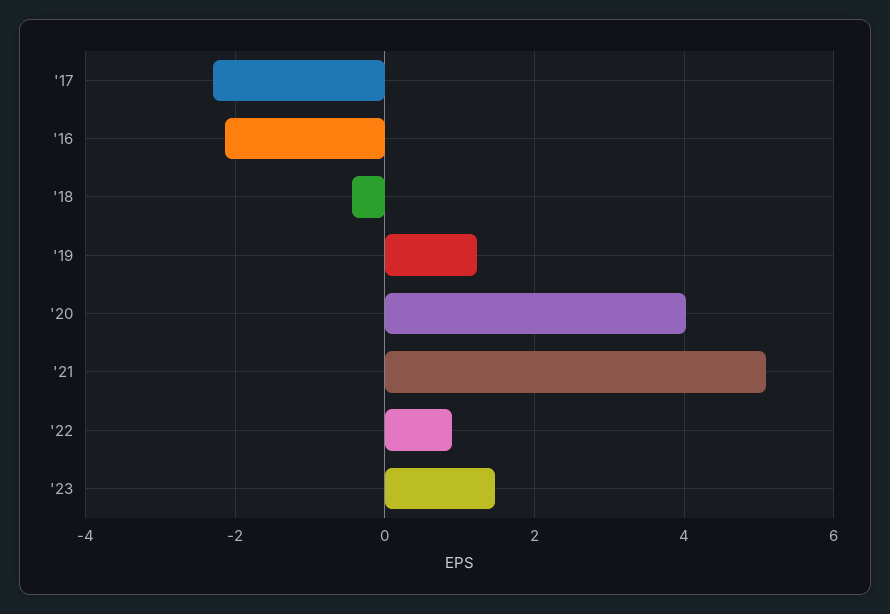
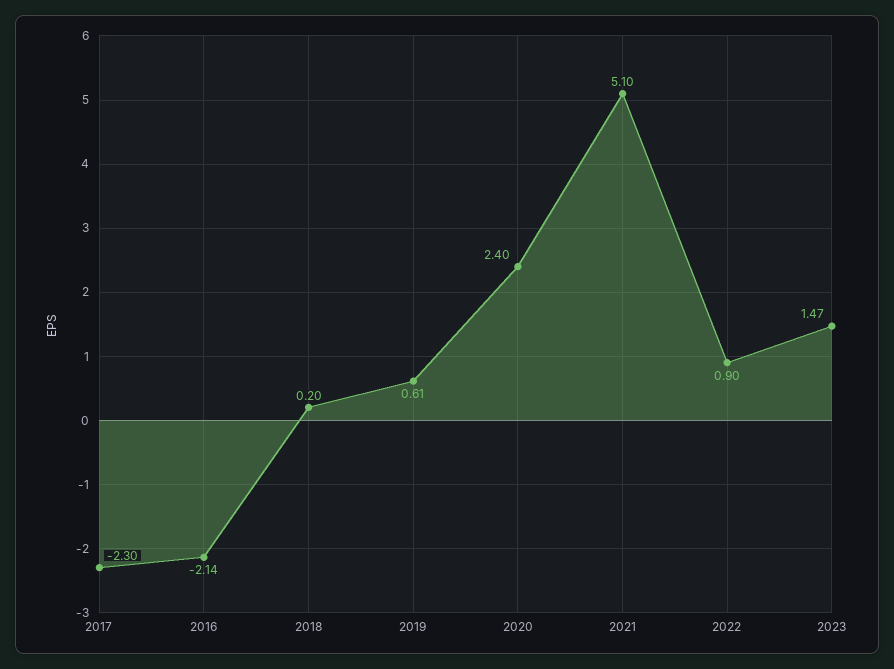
  {
    "'17": -2.3,
    "'16": -2.14,
-   "'18": -0.4,
+   "'18": 0.2,
-   "'19": 1.2,
+   "'19": 0.61,
-   "'20": 4,
+   "'20": 2.4,
    "'21": 5.1,
    "'22": 0.9,
    "'23": 1.47
  }

